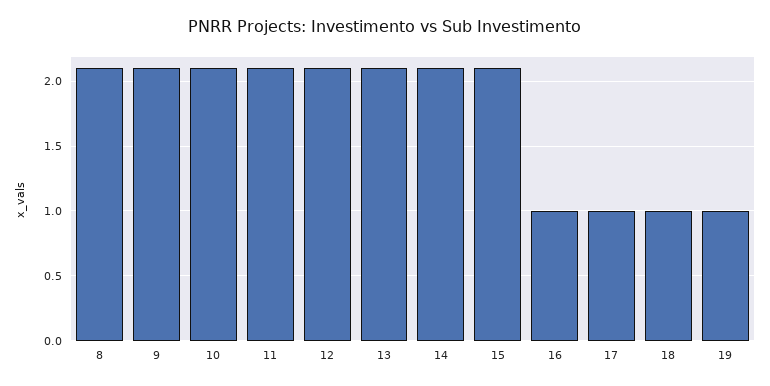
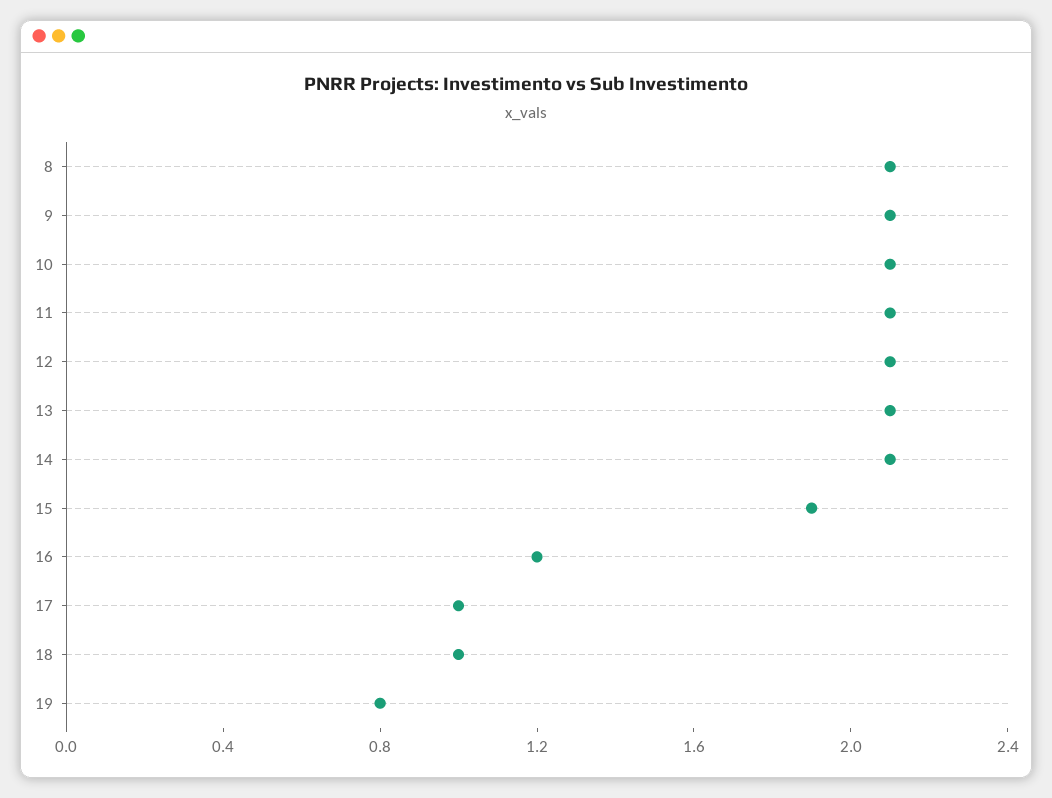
  {
    "8": 2.1,
    "9": 2.1,
    "10": 2.1,
    "11": 2.1,
    "12": 2.1,
    "13": 2.1,
    "14": 2.1,
-   "15": 2.1,
+   "15": 1.9,
-   "16": 1,
+   "16": 1.2,
    "17": 1,
    "18": 1,
-   "19": 1
+   "19": 0.8
  }

